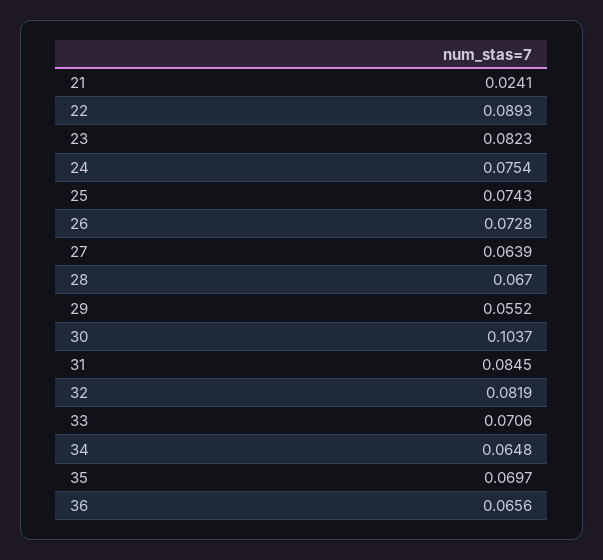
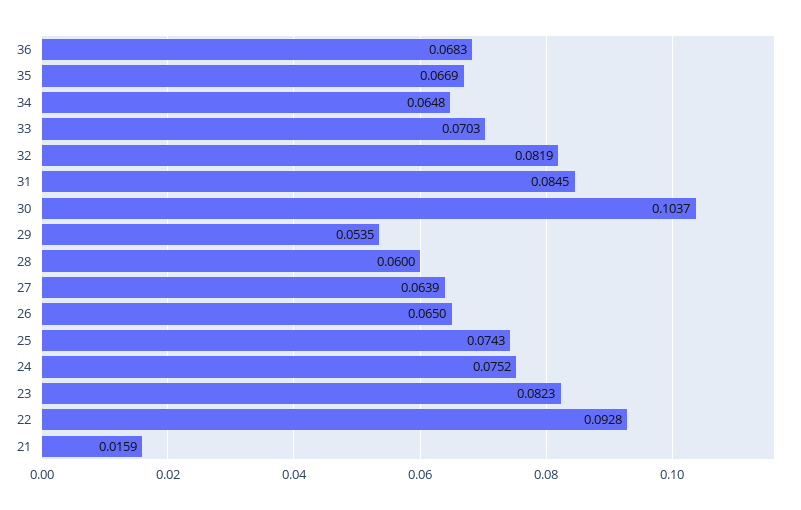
  {
-   "21": 0.0241,
+   "21": 0.0159,
-   "22": 0.0893,
+   "22": 0.0928,
    "23": 0.0823,
-   "24": 0.0754,
+   "24": 0.0752,
    "25": 0.0743,
-   "26": 0.0728,
+   "26": 0.065,
    "27": 0.0639,
-   "28": 0.067,
+   "28": 0.06,
-   "29": 0.0552,
+   "29": 0.0535,
    "30": 0.1037,
    "31": 0.0845,
    "32": 0.0819,
-   "33": 0.0706,
+   "33": 0.0703,
    "34": 0.0648,
-   "35": 0.0697,
+   "35": 0.0669,
-   "36": 0.0656
+   "36": 0.0683
  }

